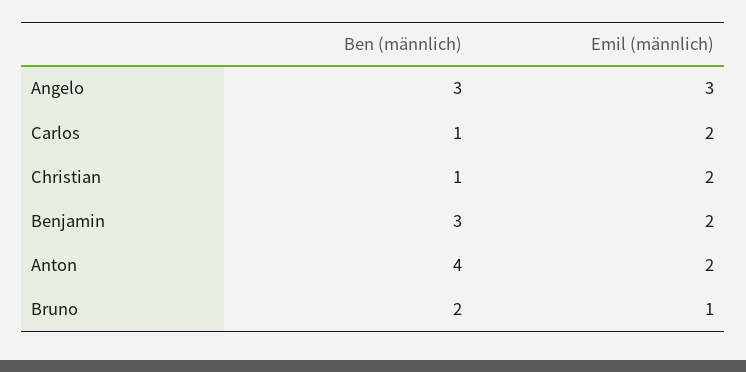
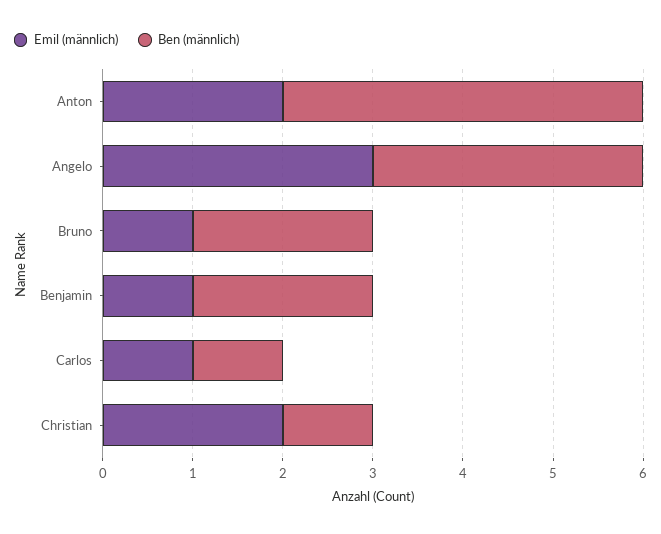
  {
    "Ben (männlich)": {
      "Angelo": 3,
      "Carlos": 1,
      "Christian": 1,
-     "Benjamin": 3,
+     "Benjamin": 2,
      "Anton": 4,
      "Bruno": 2
    },
    "Emil (männlich)": {
      "Angelo": 3,
-     "Carlos": 2,
+     "Carlos": 1,
      "Christian": 2,
-     "Benjamin": 2,
+     "Benjamin": 1,
      "Anton": 2,
      "Bruno": 1
    }
  }

